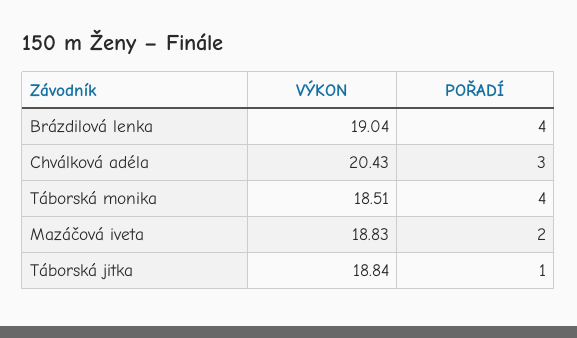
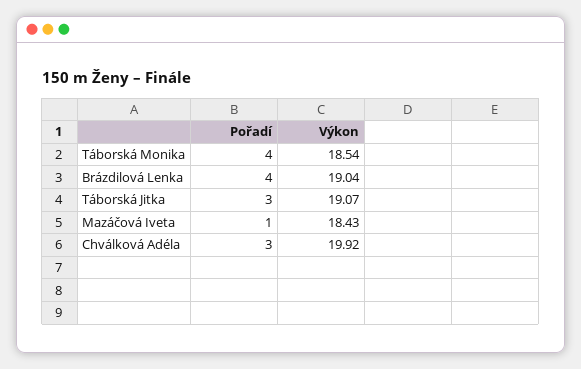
  {
    "VÝKON": {
      "Brázdilová lenka": 19.04,
-     "Chválková adéla": 20.43,
+     "Chválková adéla": 19.92,
-     "Táborská monika": 18.51,
+     "Táborská monika": 18.54,
-     "Mazáčová iveta": 18.83,
+     "Mazáčová iveta": 18.43,
-     "Táborská jitka": 18.84
+     "Táborská jitka": 19.07
    },
    "POŘADÍ": {
      "Brázdilová lenka": 4,
      "Chválková adéla": 3,
      "Táborská monika": 4,
-     "Mazáčová iveta": 2,
+     "Mazáčová iveta": 1,
-     "Táborská jitka": 1
+     "Táborská jitka": 3
    }
  }

